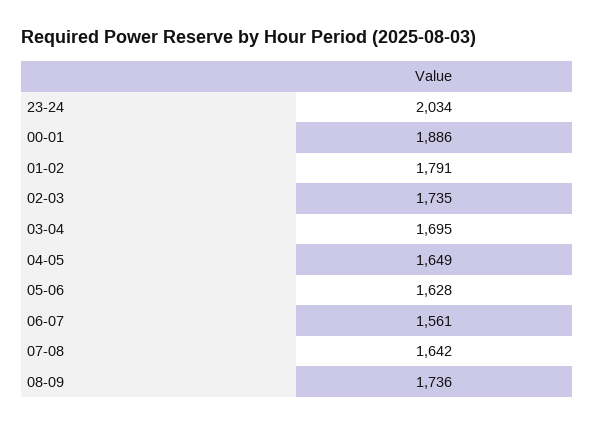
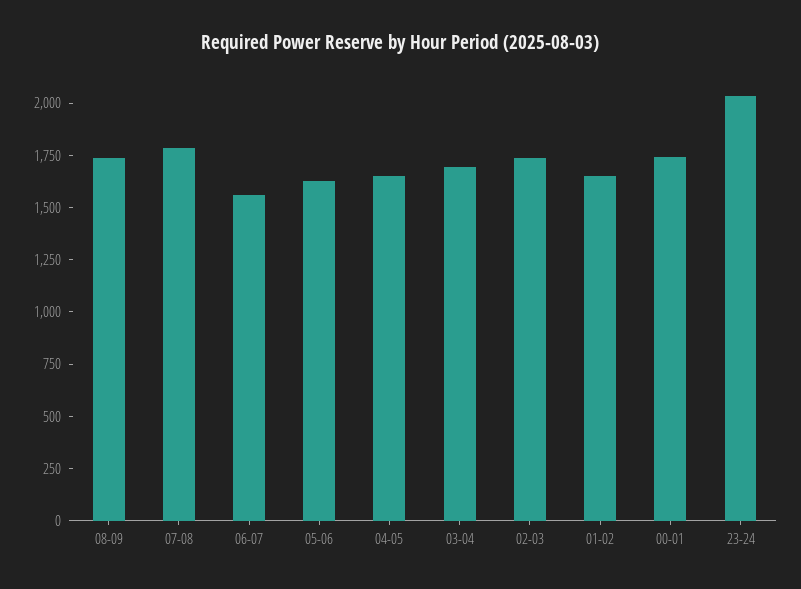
  {
    "23-24": 2034,
-   "00-01": 1886,
+   "00-01": 1750,
-   "01-02": 1791,
+   "01-02": 1650,
    "02-03": 1735,
    "03-04": 1695,
    "04-05": 1649,
    "05-06": 1628,
    "06-07": 1561,
-   "07-08": 1642,
+   "07-08": 1800,
    "08-09": 1736
  }

